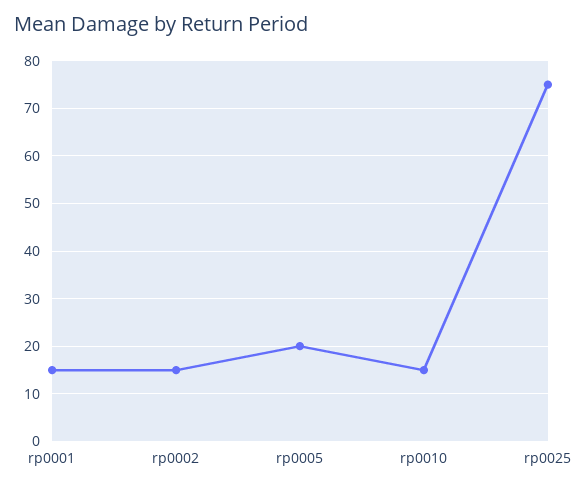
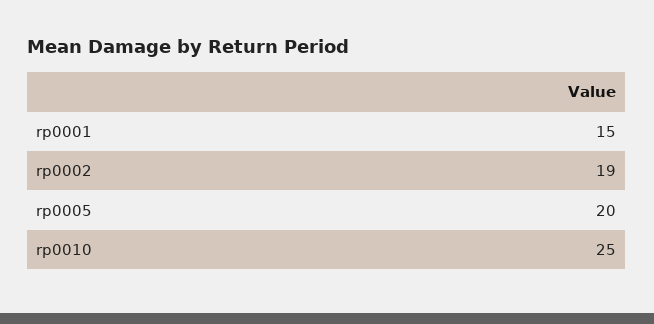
  {
    "rp0001": 15,
-   "rp0002": 15,
+   "rp0002": 19,
    "rp0005": 20,
-   "rp0010": 15,
+   "rp0010": 25
-   "rp0025": 75
  }

